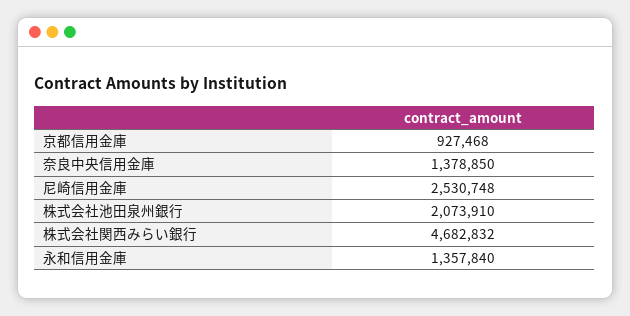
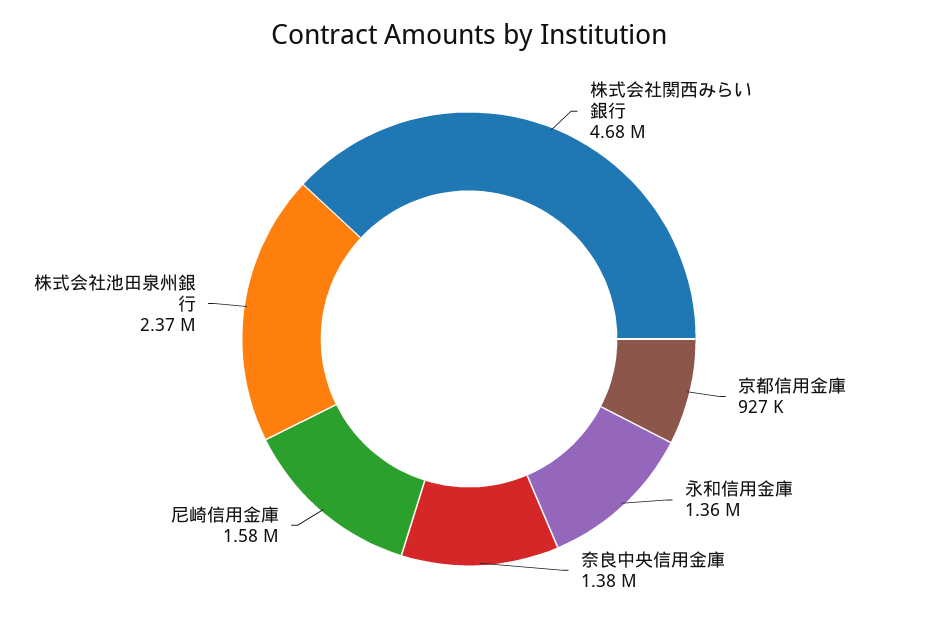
  {
    "京都信用金庫": 927468,
    "奈良中央信用金庫": 1378850,
-   "尼崎信用金庫": 2530748,
+   "尼崎信用金庫": 1580000,
-   "株式会社池田泉州銀行": 2073910,
+   "株式会社池田泉州銀行": 2370000,
    "株式会社関西みらい銀行": 4682832,
    "永和信用金庫": 1357840
  }

